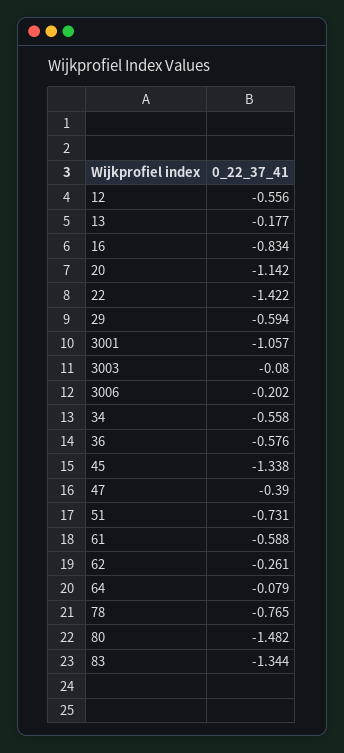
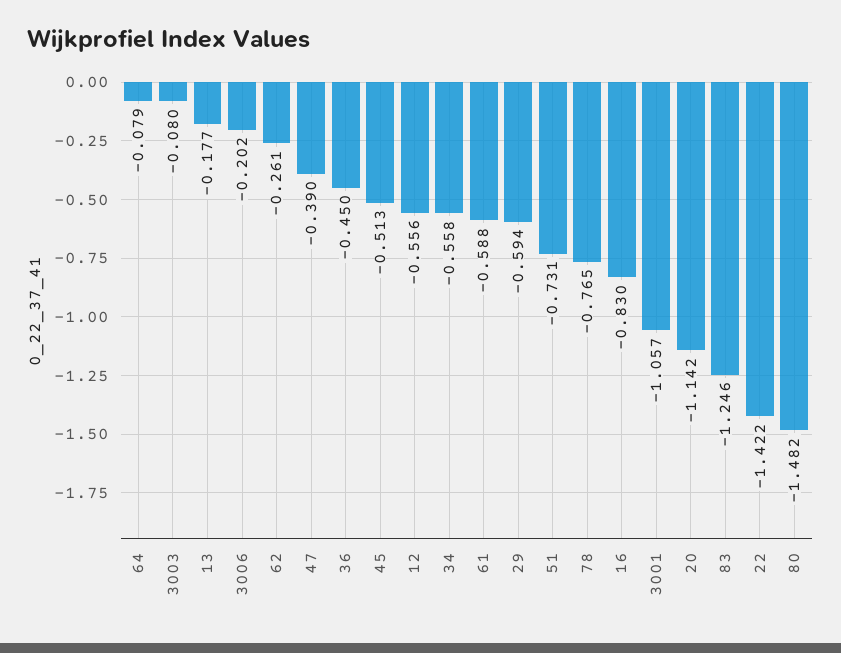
  {
    "12": -0.556,
    "13": -0.177,
-   "16": -0.834,
+   "16": -0.83,
    "20": -1.142,
    "22": -1.422,
    "29": -0.594,
    "3001": -1.057,
    "3003": -0.08,
    "3006": -0.202,
    "34": -0.558,
-   "36": -0.576,
+   "36": -0.45,
-   "45": -1.338,
+   "45": -0.513,
    "47": -0.39,
    "51": -0.731,
    "61": -0.588,
    "62": -0.261,
    "64": -0.079,
    "78": -0.765,
    "80": -1.482,
-   "83": -1.344
+   "83": -1.246
  }

